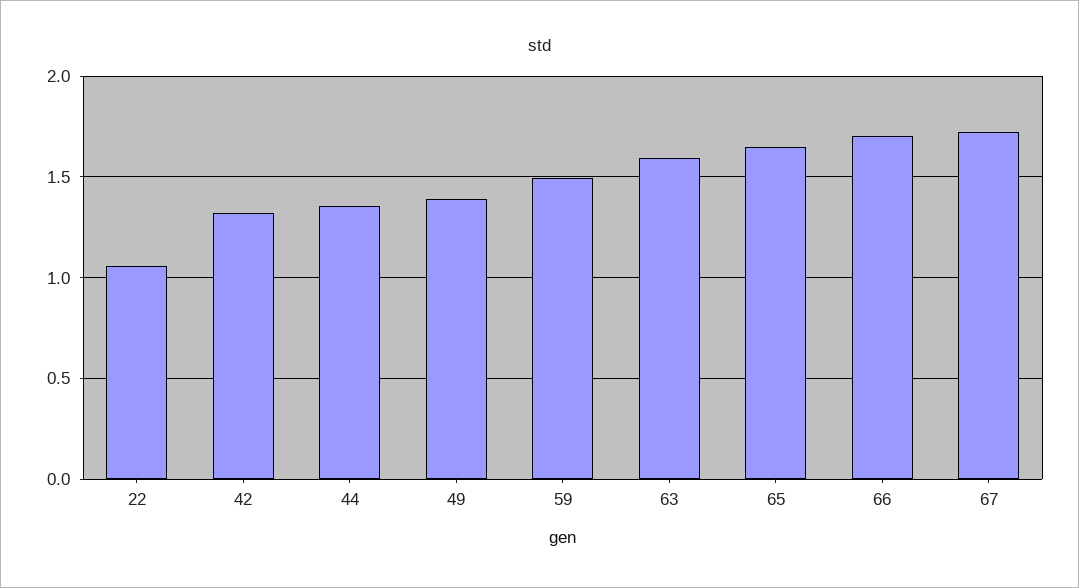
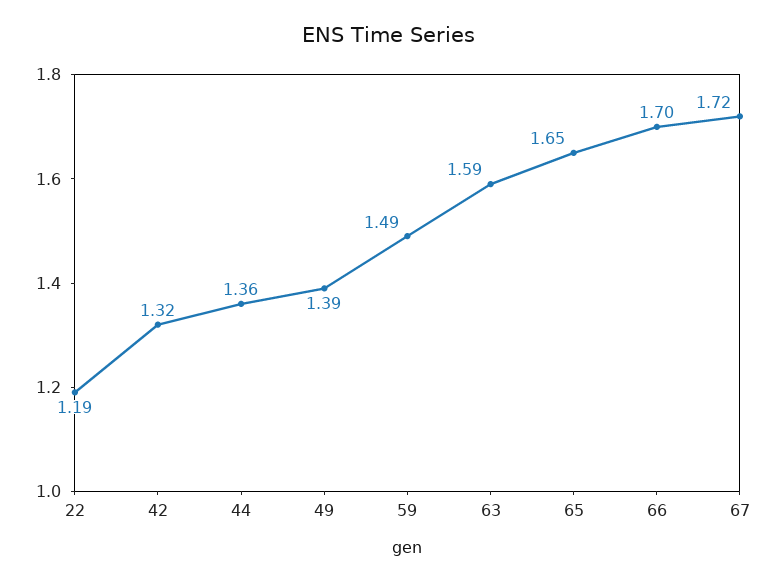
  {
-   "22": 1.05,
+   "22": 1.19,
    "42": 1.32,
    "44": 1.36,
    "49": 1.39,
    "59": 1.49,
    "63": 1.59,
    "65": 1.65,
    "66": 1.7,
    "67": 1.72
  }

